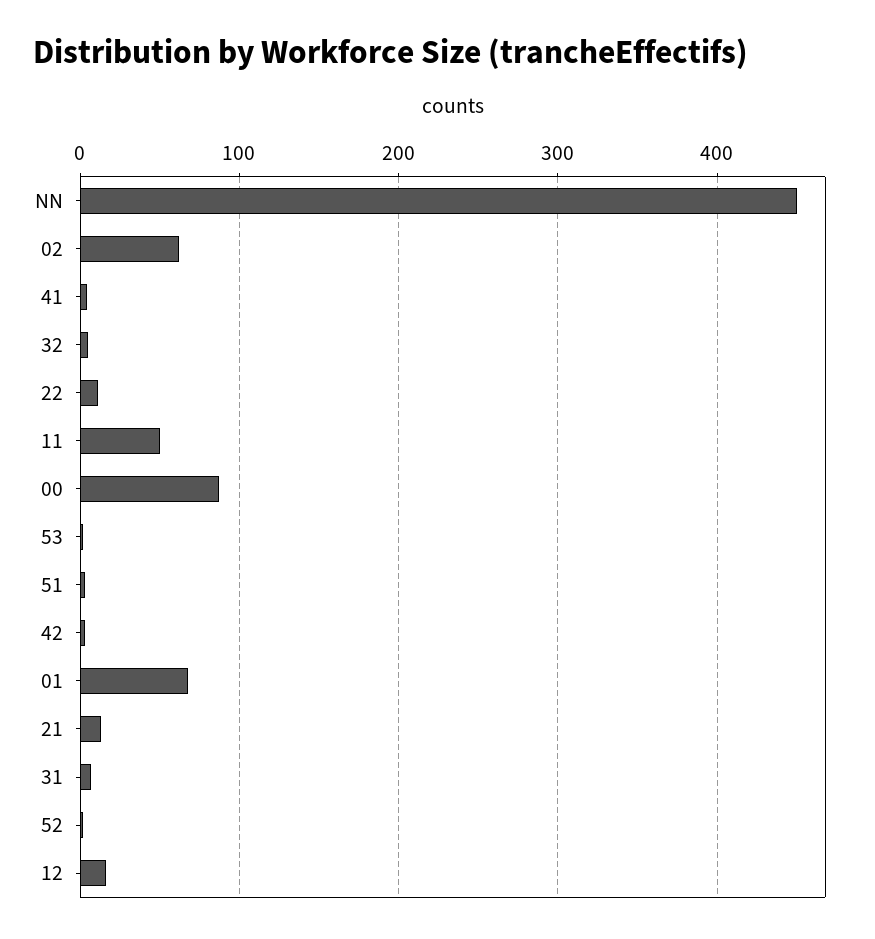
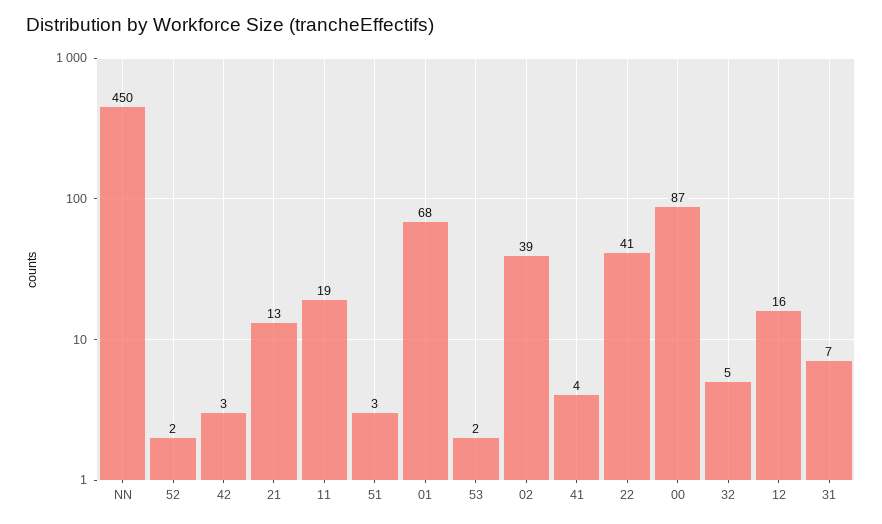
  {
    "NN": 450,
-   "02": 60,
+   "02": 39,
    "41": 4,
    "32": 5,
-   "22": 10,
+   "22": 41,
-   "11": 50,
+   "11": 19,
    "00": 87,
    "53": 2,
    "51": 3,
    "42": 3,
    "01": 68,
    "21": 13,
    "31": 7,
    "52": 2,
    "12": 16
  }

